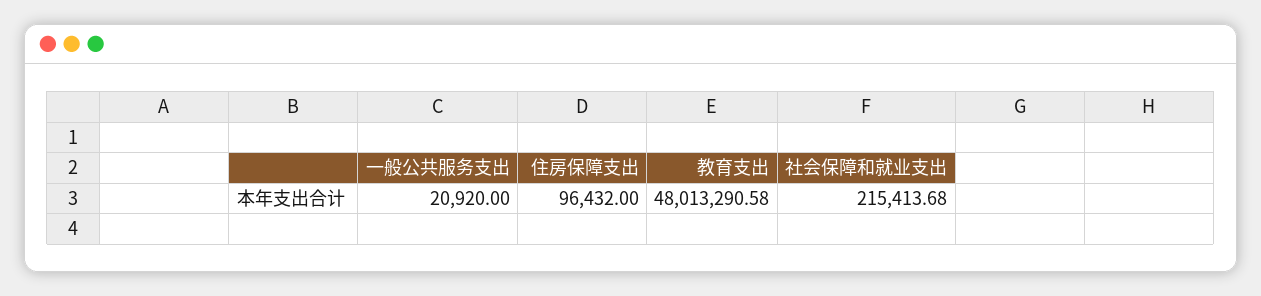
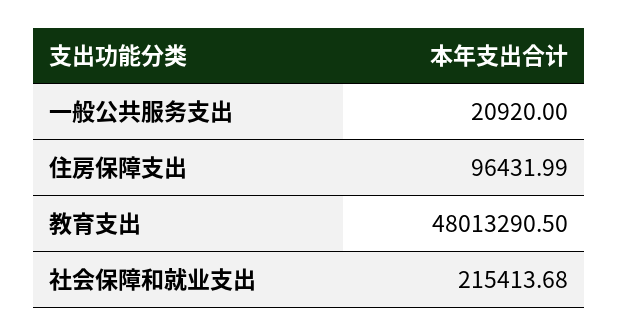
  {
    "一般公共服务支出": 20920,
-   "住房保障支出": 96432,
+   "住房保障支出": 96431.99,
-   "教育支出": 48013290.58,
+   "教育支出": 48013290.5,
    "社会保障和就业支出": 215413.68
  }

